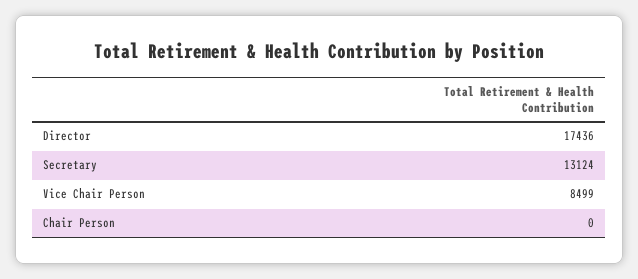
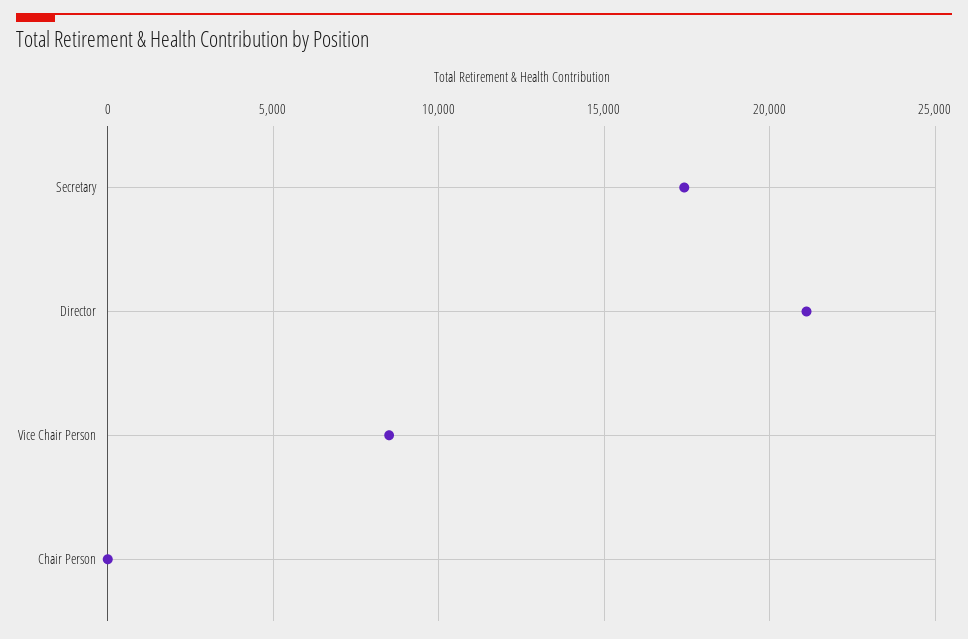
  {
-   "Director": 17436,
+   "Director": 21000,
-   "Secretary": 13124,
+   "Secretary": 17500,
    "Vice Chair Person": 8499,
    "Chair Person": 0
  }

